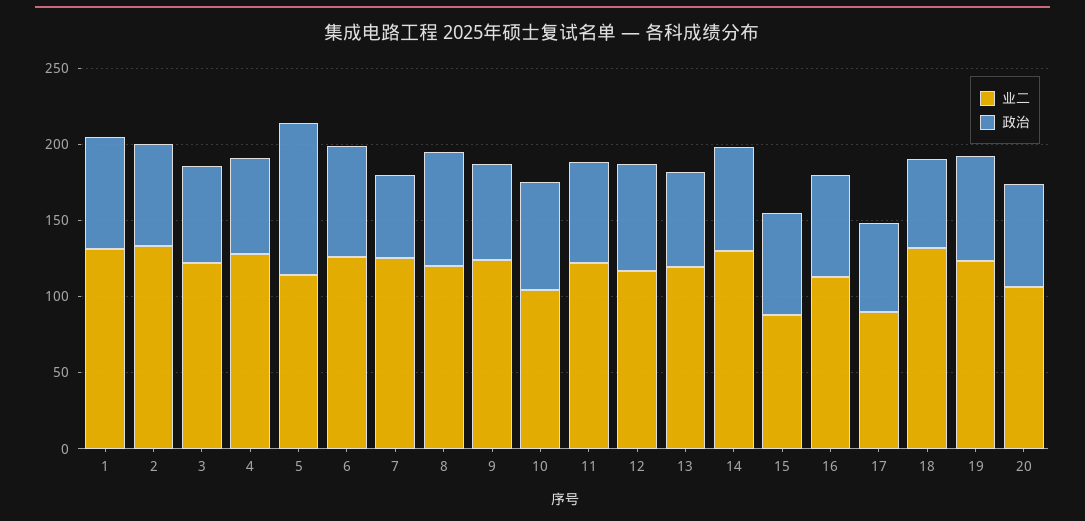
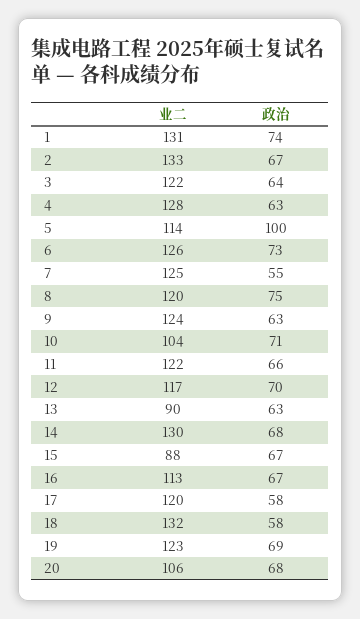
  {
    "业二": {
      "1": 131,
      "2": 133,
      "3": 122,
      "4": 128,
      "5": 114,
      "6": 126,
      "7": 125,
      "8": 120,
      "9": 124,
      "10": 104,
      "11": 122,
      "12": 117,
-     "13": 120,
+     "13": 90,
      "14": 130,
      "15": 88,
      "16": 113,
-     "17": 90,
+     "17": 120,
      "18": 132,
      "19": 123,
      "20": 106
    },
    "政治": {
      "1": 74,
      "2": 67,
      "3": 64,
      "4": 63,
      "5": 100,
      "6": 73,
      "7": 55,
      "8": 75,
      "9": 63,
      "10": 71,
      "11": 66,
      "12": 70,
      "13": 63,
      "14": 68,
      "15": 67,
      "16": 67,
      "17": 58,
      "18": 58,
      "19": 69,
      "20": 68
    }
  }

